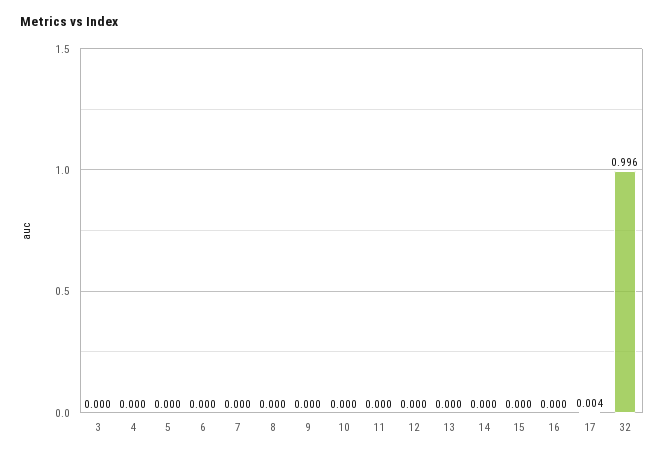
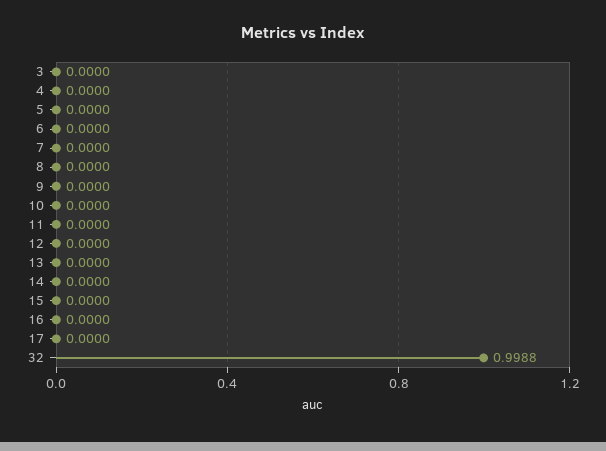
  {
    "3": 0,
    "4": 0,
    "5": 0,
    "6": 0,
    "7": 0,
    "8": 0,
    "9": 0,
    "10": 0,
    "11": 0,
    "12": 0,
    "13": 0,
    "14": 0,
    "15": 0,
    "16": 0,
-   "17": 0.004,
+   "17": 0,
-   "32": 0.996
+   "32": 0.9988
  }

